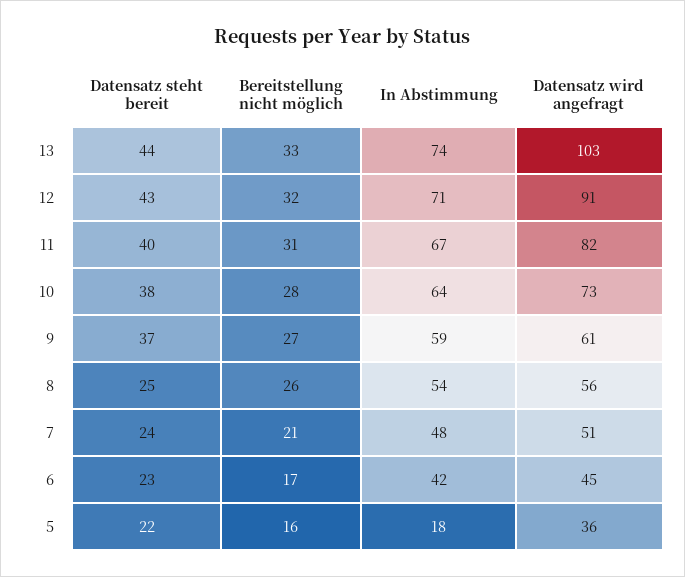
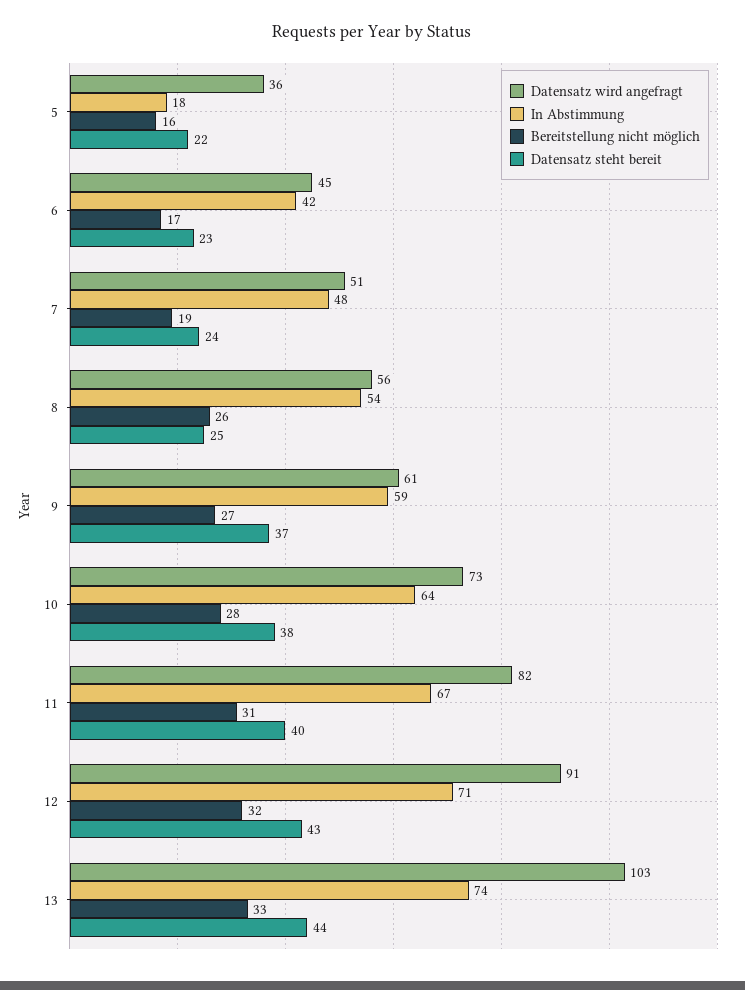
  {
    "Datensatz steht bereit": {
      "13": 44,
      "12": 43,
      "11": 40,
      "10": 38,
      "9": 37,
      "8": 25,
      "7": 24,
      "6": 23,
      "5": 22
    },
    "Bereitstellung nicht möglich": {
      "13": 33,
      "12": 32,
      "11": 31,
      "10": 28,
      "9": 27,
      "8": 26,
-     "7": 21,
+     "7": 19,
      "6": 17,
      "5": 16
    },
    "In Abstimmung": {
      "13": 74,
      "12": 71,
      "11": 67,
      "10": 64,
      "9": 59,
      "8": 54,
      "7": 48,
      "6": 42,
      "5": 18
    },
    "Datensatz wird angefragt": {
      "13": 103,
      "12": 91,
      "11": 82,
      "10": 73,
      "9": 61,
      "8": 56,
      "7": 51,
      "6": 45,
      "5": 36
    }
  }

